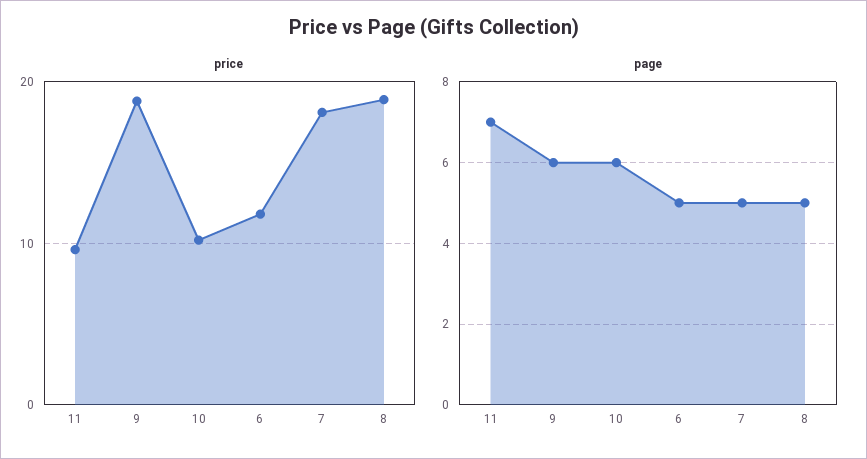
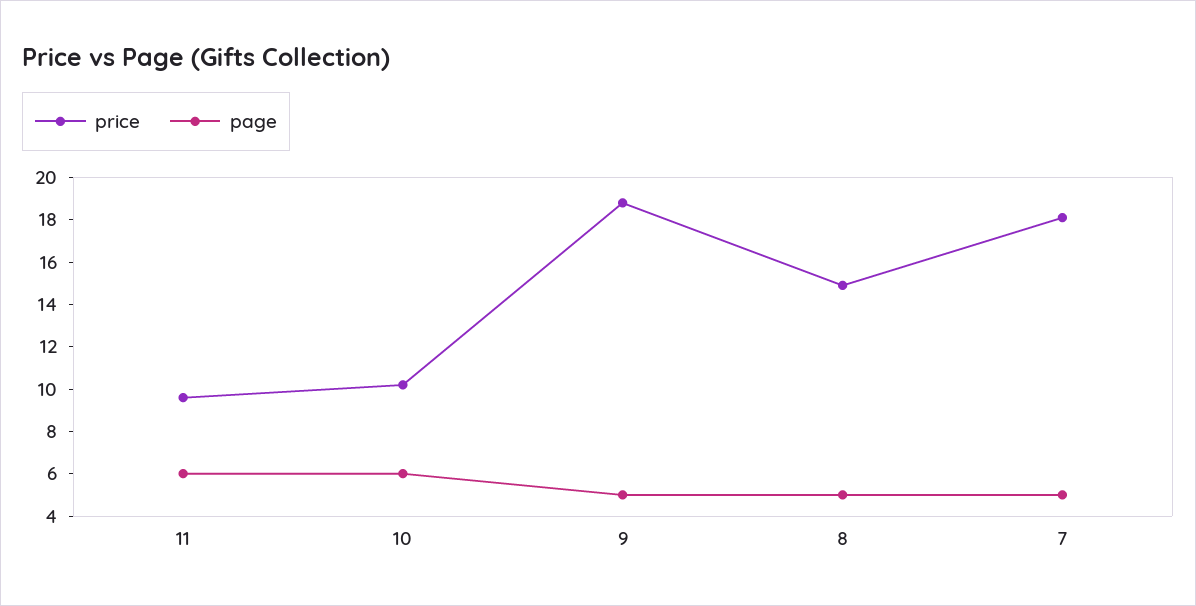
  {
    "price": {
      "11": 9.5,
      "9": 19,
      "10": 10,
-     "6": 12,
      "7": 18,
-     "8": 19
+     "8": 15
    },
    "page": {
-     "11": 7,
+     "11": 6,
-     "9": 6,
+     "9": 5,
      "10": 6,
-     "6": 5,
      "7": 5,
      "8": 5
    }
  }

